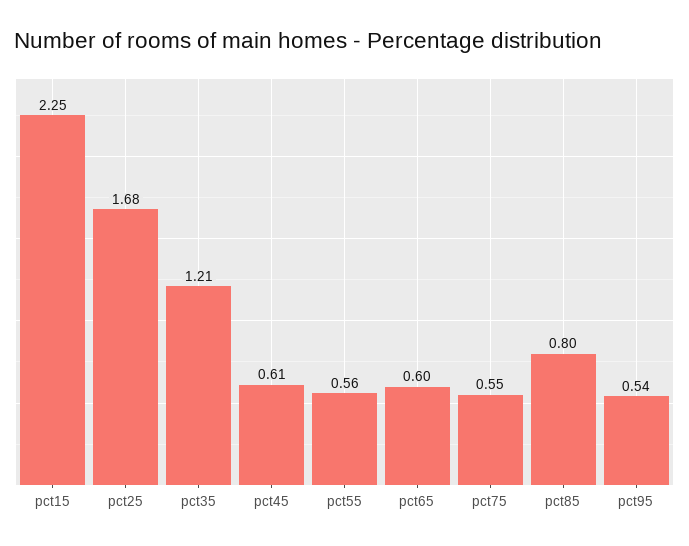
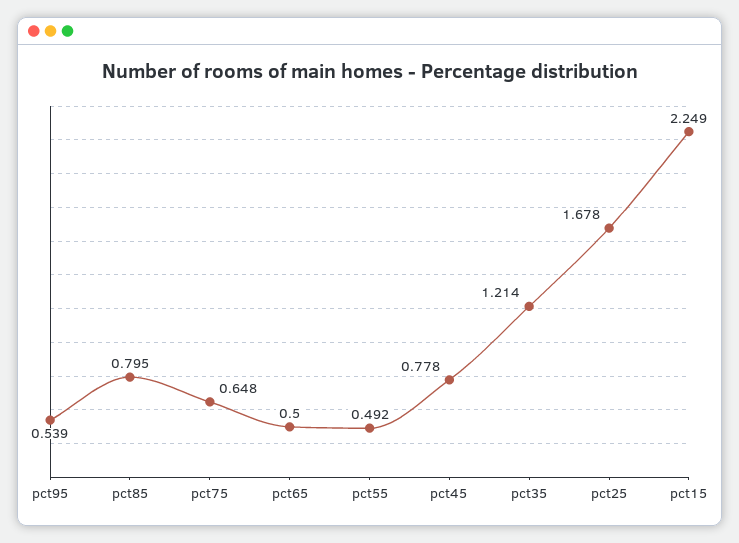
  {
    "pct15": 2.249,
    "pct25": 1.678,
    "pct35": 1.214,
-   "pct45": 0.61,
+   "pct45": 0.778,
-   "pct55": 0.56,
+   "pct55": 0.492,
-   "pct65": 0.6,
+   "pct65": 0.5,
-   "pct75": 0.55,
+   "pct75": 0.648,
    "pct85": 0.795,
    "pct95": 0.539
  }

